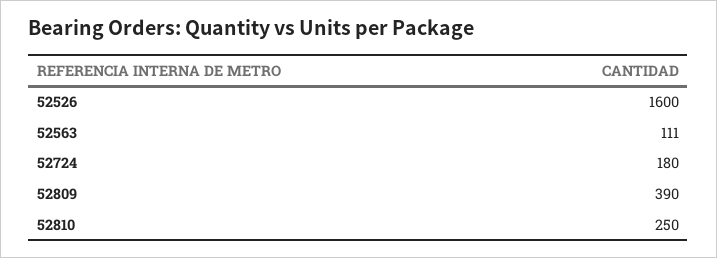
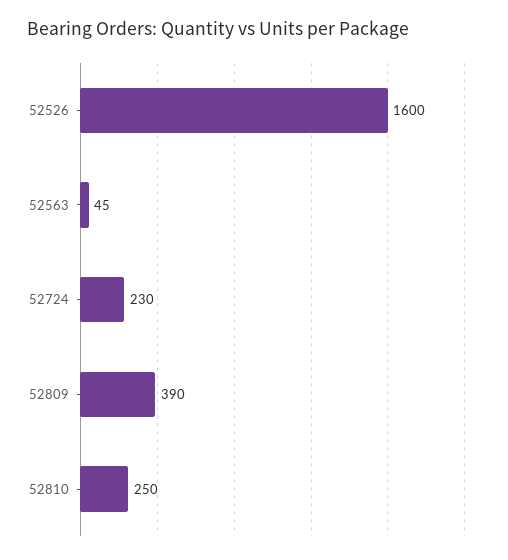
  {
    "52526": 1600,
-   "52563": 111,
+   "52563": 45,
-   "52724": 180,
+   "52724": 230,
    "52809": 390,
    "52810": 250
  }

